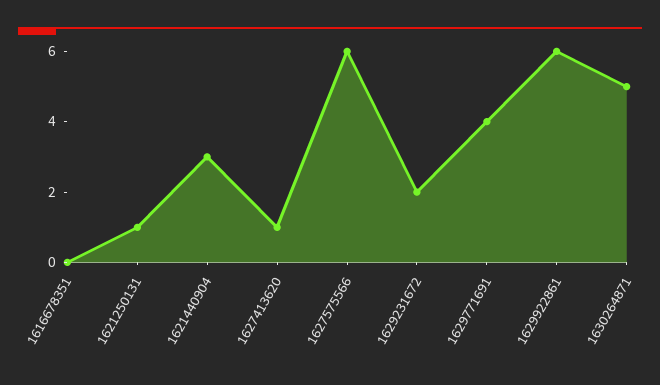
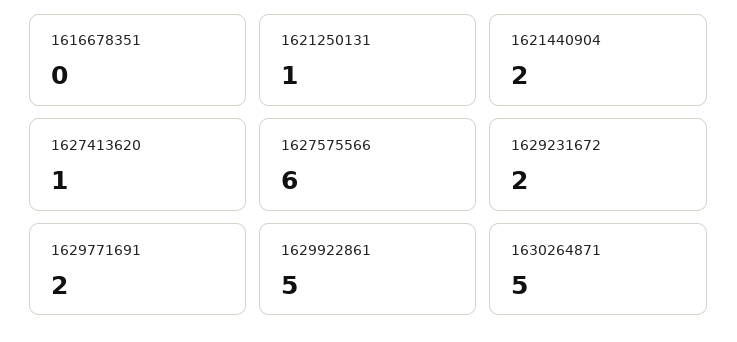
  {
    "1616678351": 0,
    "1621250131": 1,
-   "1621440904": 3,
+   "1621440904": 2,
    "1627413620": 1,
    "1627575566": 6,
    "1629231672": 2,
-   "1629771691": 4,
+   "1629771691": 2,
-   "1629922861": 6,
+   "1629922861": 5,
    "1630264871": 5
  }

